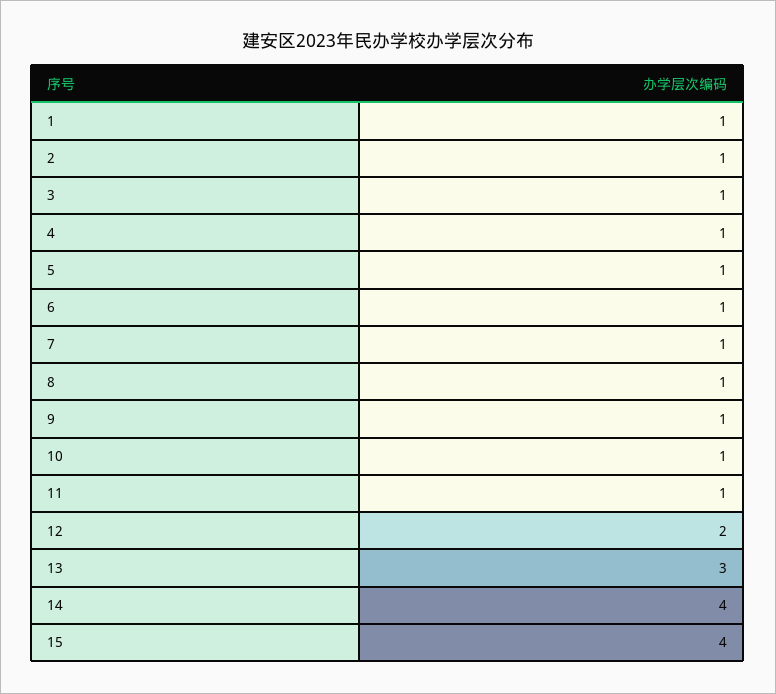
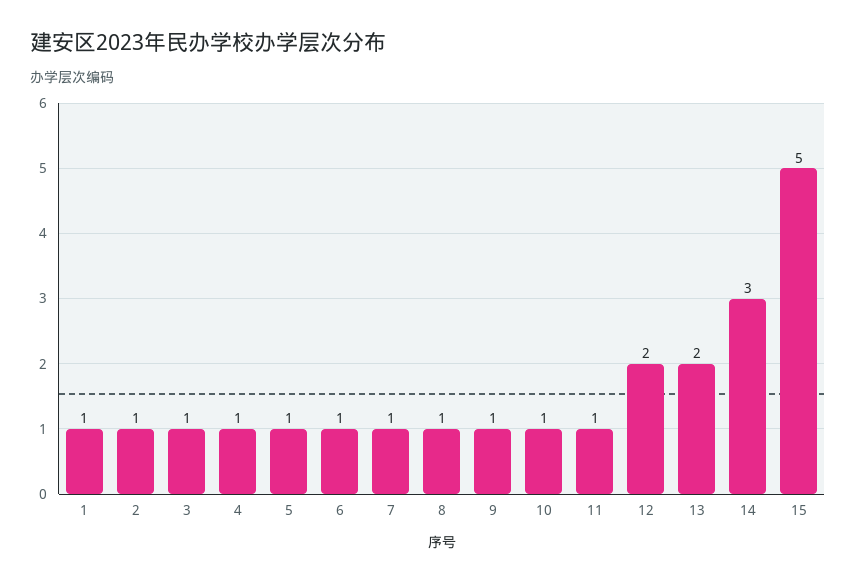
  {
    "1": 1,
    "2": 1,
    "3": 1,
    "4": 1,
    "5": 1,
    "6": 1,
    "7": 1,
    "8": 1,
    "9": 1,
    "10": 1,
    "11": 1,
    "12": 2,
-   "13": 3,
+   "13": 2,
-   "14": 4,
+   "14": 3,
-   "15": 4
+   "15": 5
  }

